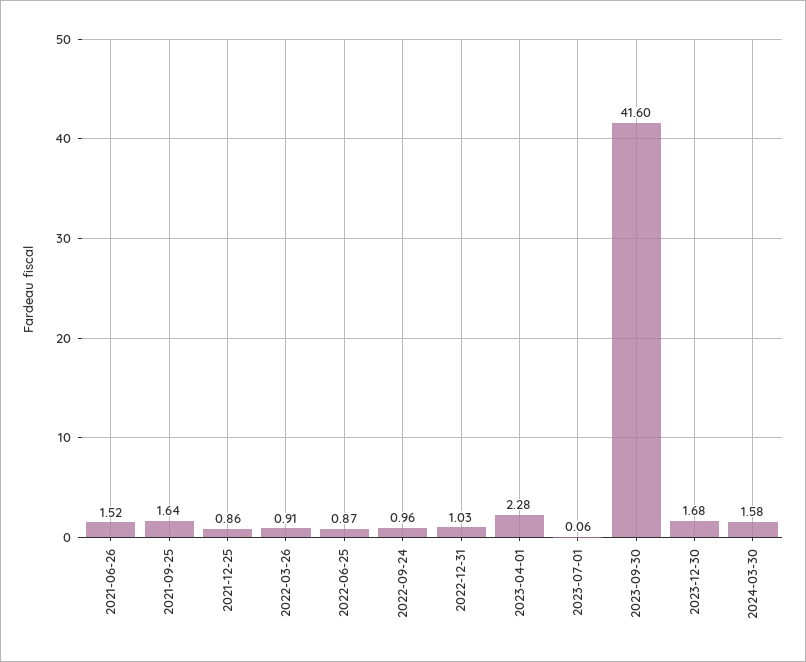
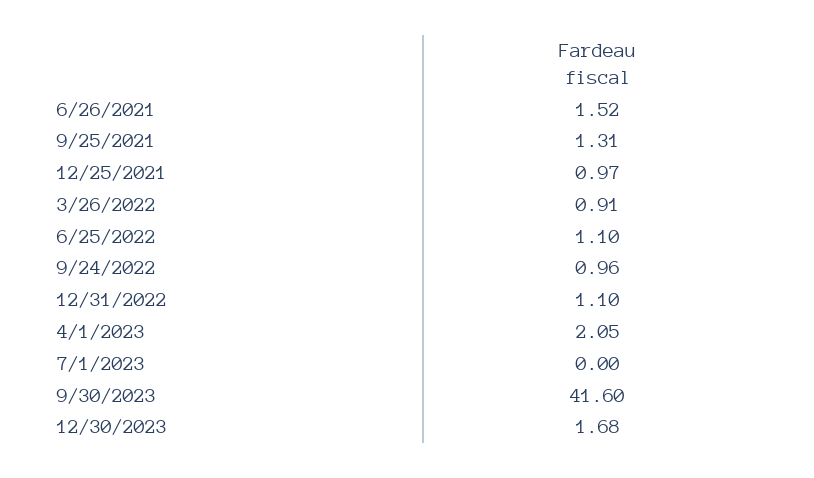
  {
    "2021-06-26": 1.52,
-   "2021-09-25": 1.64,
+   "2021-09-25": 1.31,
-   "2021-12-25": 0.86,
+   "2021-12-25": 0.97,
    "2022-03-26": 0.91,
-   "2022-06-25": 0.87,
+   "2022-06-25": 1.1,
    "2022-09-24": 0.96,
-   "2022-12-31": 1.03,
+   "2022-12-31": 1.1,
-   "2023-04-01": 2.28,
+   "2023-04-01": 2.05,
-   "2023-07-01": 0.06,
+   "2023-07-01": 0,
    "2023-09-30": 41.6,
-   "2023-12-30": 1.68,
+   "2023-12-30": 1.68
-   "2024-03-30": 1.58
  }

